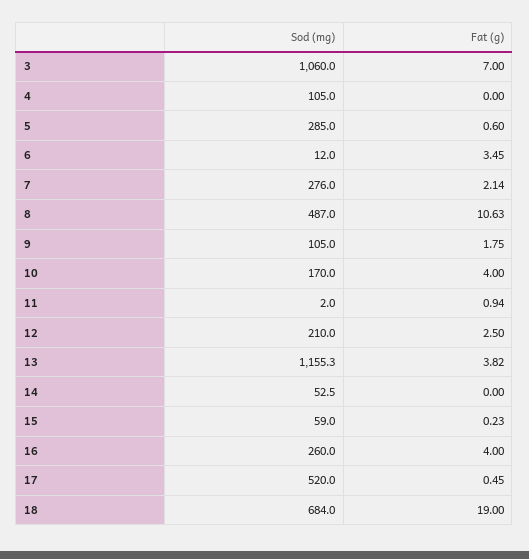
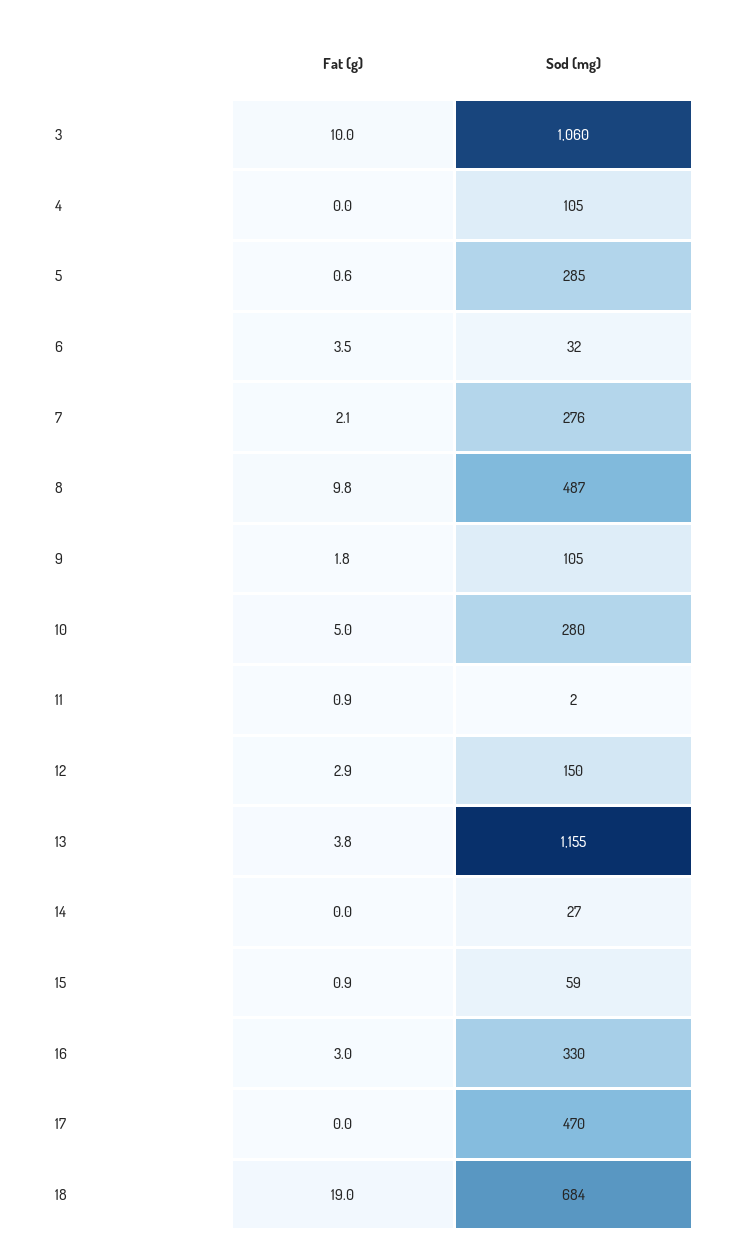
  {
    "Sod (mg)": {
      "3": 1060,
      "4": 105,
      "5": 285,
-     "6": 12,
+     "6": 32,
      "7": 276,
      "8": 487,
      "9": 105,
-     "10": 170,
+     "10": 280,
      "11": 2,
-     "12": 210,
+     "12": 150,
      "13": 1155.3,
-     "14": 52.5,
+     "14": 27,
      "15": 59,
-     "16": 260,
+     "16": 330,
-     "17": 520,
+     "17": 470,
      "18": 684
    },
    "Fat (g)": {
-     "3": 7,
+     "3": 10,
      "4": 0,
      "5": 0.6,
      "6": 3.45,
      "7": 2.14,
-     "8": 10.63,
+     "8": 9.8,
      "9": 1.75,
-     "10": 4,
+     "10": 5,
      "11": 0.94,
-     "12": 2.5,
+     "12": 2.9,
      "13": 3.82,
      "14": 0,
-     "15": 0.23,
+     "15": 0.9,
-     "16": 4,
+     "16": 3,
-     "17": 0.45,
+     "17": 0,
      "18": 19
    }
  }

